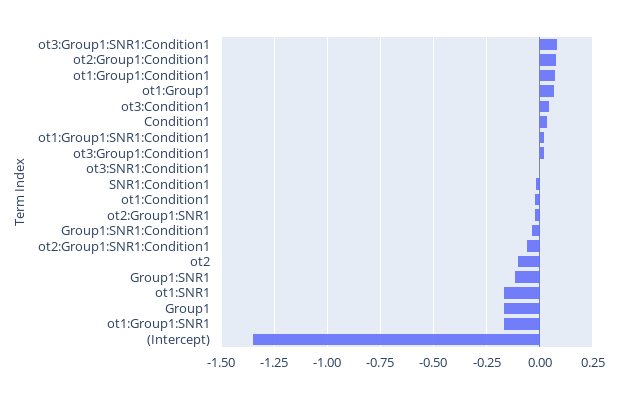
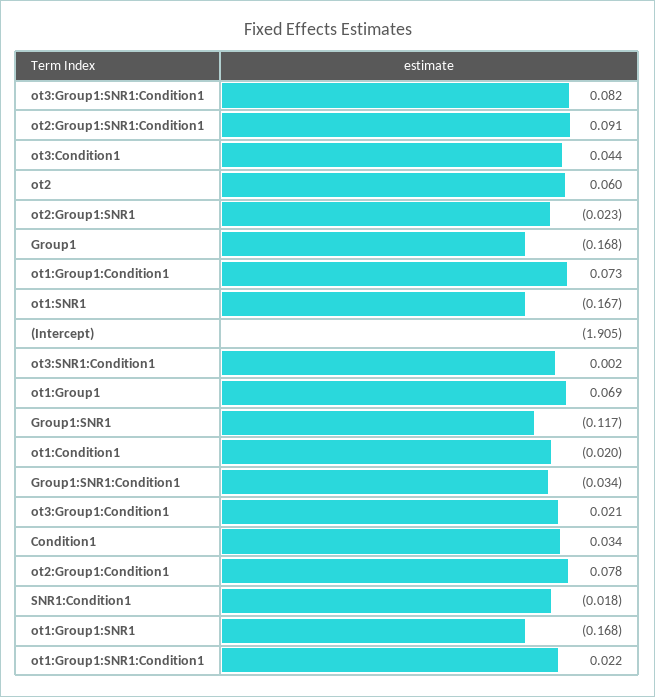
  {
    "ot3:Group1:SNR1:Condition1": 0.082,
    "ot2:Group1:Condition1": 0.078,
    "ot1:Group1:Condition1": 0.073,
    "ot1:Group1": 0.069,
    "ot3:Condition1": 0.044,
    "Condition1": 0.034,
    "ot1:Group1:SNR1:Condition1": 0.022,
    "ot3:Group1:Condition1": 0.021,
    "ot3:SNR1:Condition1": 0.002,
    "SNR1:Condition1": -0.018,
    "ot1:Condition1": -0.02,
    "ot2:Group1:SNR1": -0.023,
    "Group1:SNR1:Condition1": -0.034,
-   "ot2:Group1:SNR1:Condition1": -0.05,
+   "ot2:Group1:SNR1:Condition1": 0.091,
-   "ot2": -0.1,
+   "ot2": 0.06,
    "Group1:SNR1": -0.117,
    "ot1:SNR1": -0.167,
    "Group1": -0.168,
    "ot1:Group1:SNR1": -0.168,
-   "(Intercept)": -1.35
+   "(Intercept)": -1.905
  }

